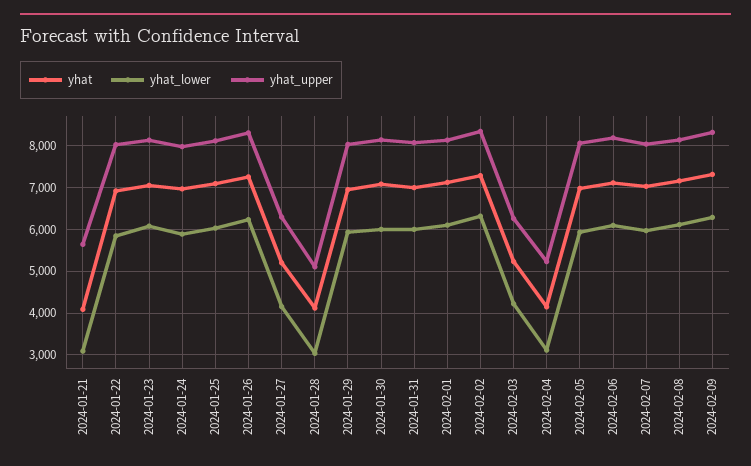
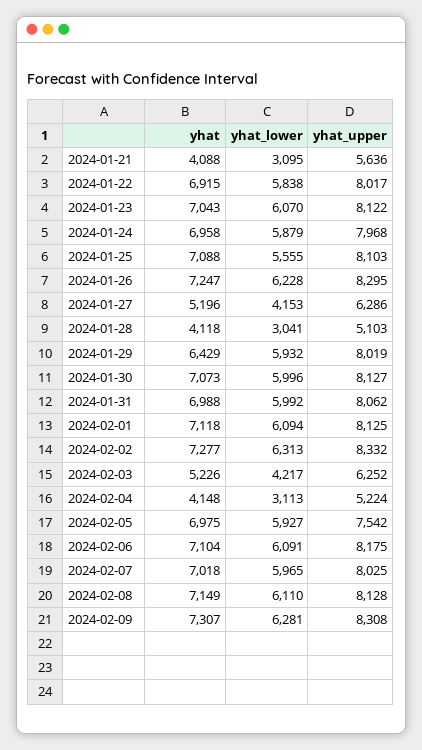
  {
    "yhat": {
      "2024-01-21": 4088,
      "2024-01-22": 6915,
      "2024-01-23": 7043,
      "2024-01-24": 6958,
      "2024-01-25": 7088,
      "2024-01-26": 7247,
      "2024-01-27": 5196,
      "2024-01-28": 4118,
-     "2024-01-29": 7000,
+     "2024-01-29": 6429,
      "2024-01-30": 7073,
      "2024-01-31": 6988,
      "2024-02-01": 7118,
      "2024-02-02": 7277,
      "2024-02-03": 5226,
      "2024-02-04": 4148,
      "2024-02-05": 6975,
      "2024-02-06": 7104,
      "2024-02-07": 7018,
      "2024-02-08": 7149,
      "2024-02-09": 7307
    },
    "yhat_lower": {
      "2024-01-21": 3095,
      "2024-01-22": 5838,
      "2024-01-23": 6070,
      "2024-01-24": 5879,
-     "2024-01-25": 6000,
+     "2024-01-25": 5555,
      "2024-01-26": 6228,
      "2024-01-27": 4153,
      "2024-01-28": 3041,
      "2024-01-29": 5932,
      "2024-01-30": 5996,
      "2024-01-31": 5992,
      "2024-02-01": 6094,
      "2024-02-02": 6313,
      "2024-02-03": 4217,
      "2024-02-04": 3113,
      "2024-02-05": 5927,
      "2024-02-06": 6091,
      "2024-02-07": 5965,
      "2024-02-08": 6110,
      "2024-02-09": 6281
    },
    "yhat_upper": {
      "2024-01-21": 5636,
      "2024-01-22": 8017,
      "2024-01-23": 8122,
      "2024-01-24": 7968,
      "2024-01-25": 8103,
      "2024-01-26": 8295,
      "2024-01-27": 6286,
      "2024-01-28": 5103,
      "2024-01-29": 8019,
      "2024-01-30": 8127,
      "2024-01-31": 8062,
      "2024-02-01": 8125,
      "2024-02-02": 8332,
      "2024-02-03": 6252,
      "2024-02-04": 5224,
-     "2024-02-05": 8000,
+     "2024-02-05": 7542,
      "2024-02-06": 8175,
      "2024-02-07": 8025,
      "2024-02-08": 8128,
      "2024-02-09": 8308
    }
  }

